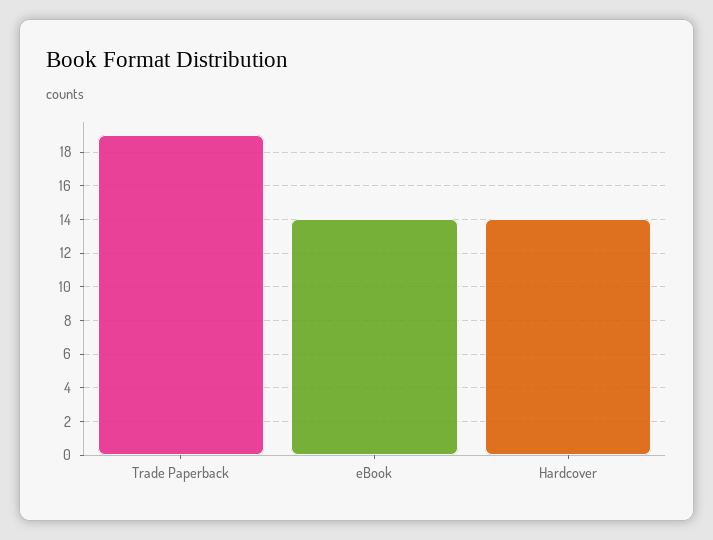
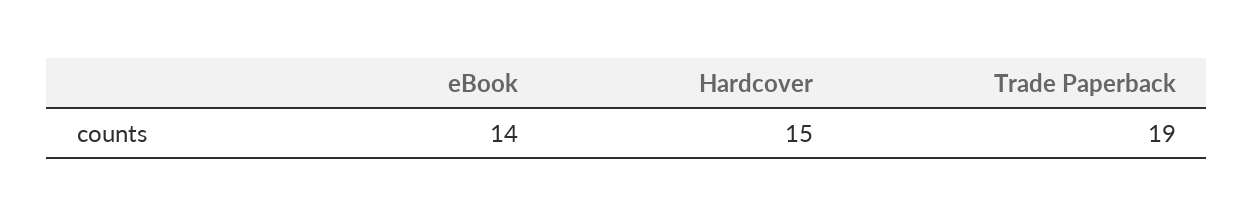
  {
    "Trade Paperback": 19,
    "eBook": 14,
-   "Hardcover": 14
+   "Hardcover": 15
  }

